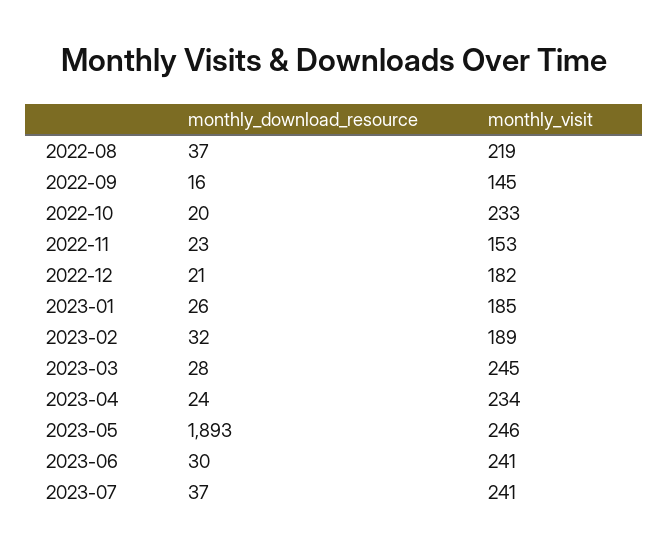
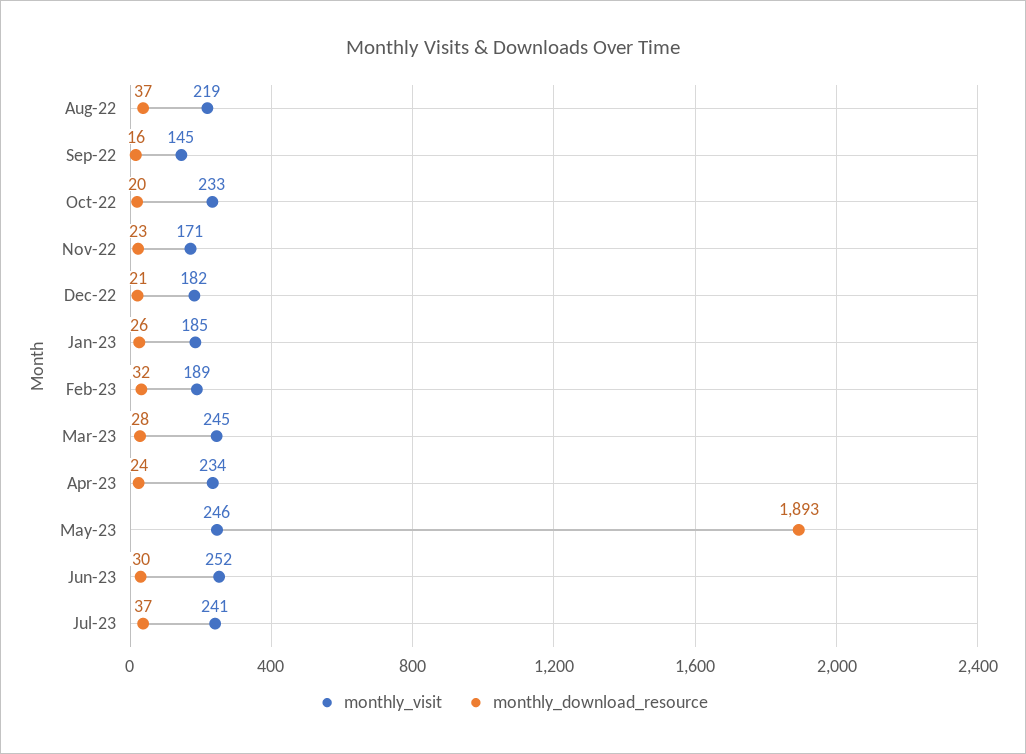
  {
    "monthly_download_resource": {
      "2022-08": 37,
      "2022-09": 16,
      "2022-10": 20,
      "2022-11": 23,
      "2022-12": 21,
      "2023-01": 26,
      "2023-02": 32,
      "2023-03": 28,
      "2023-04": 24,
      "2023-05": 1893,
      "2023-06": 30,
      "2023-07": 37
    },
    "monthly_visit": {
      "2022-08": 219,
      "2022-09": 145,
      "2022-10": 233,
-     "2022-11": 153,
+     "2022-11": 171,
      "2022-12": 182,
      "2023-01": 185,
      "2023-02": 189,
      "2023-03": 245,
      "2023-04": 234,
      "2023-05": 246,
-     "2023-06": 241,
+     "2023-06": 252,
      "2023-07": 241
    }
  }

